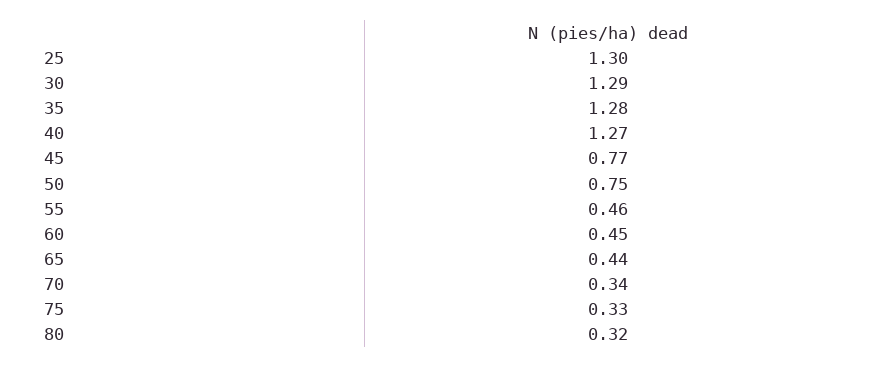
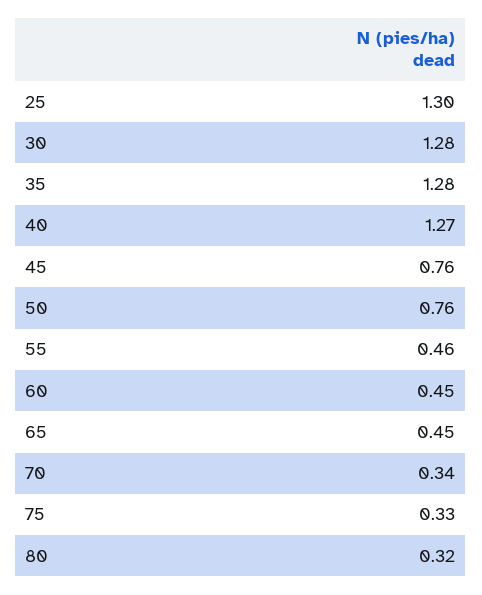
  {
    "25": 1.3,
-   "30": 1.29,
+   "30": 1.28,
    "35": 1.28,
    "40": 1.27,
-   "45": 0.77,
+   "45": 0.76,
-   "50": 0.75,
+   "50": 0.76,
    "55": 0.46,
    "60": 0.45,
-   "65": 0.44,
+   "65": 0.45,
    "70": 0.34,
    "75": 0.33,
    "80": 0.32
  }

